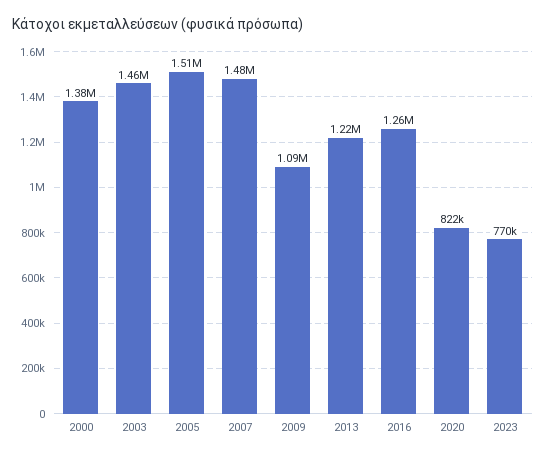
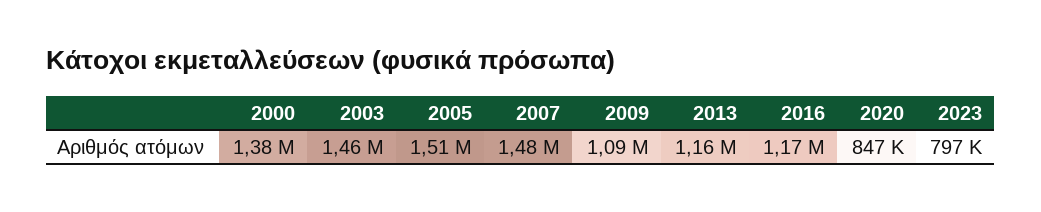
  {
    "2000": 1380000,
    "2003": 1460000,
    "2005": 1510000,
    "2007": 1480000,
    "2009": 1090000,
-   "2013": 1220000,
+   "2013": 1160000,
-   "2016": 1260000,
+   "2016": 1170000,
-   "2020": 822000,
+   "2020": 847000,
-   "2023": 770000
+   "2023": 797000
  }

